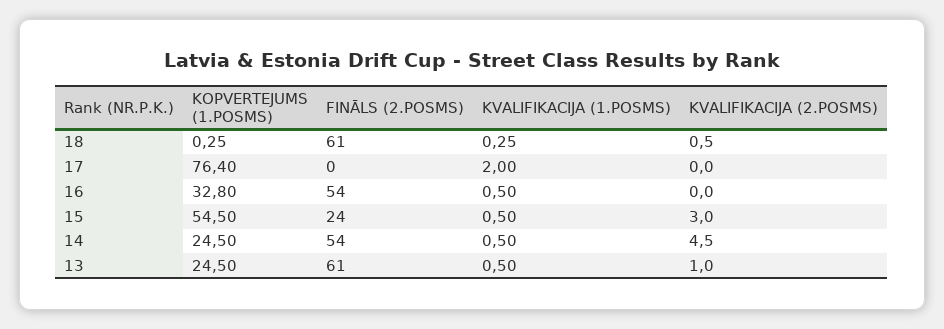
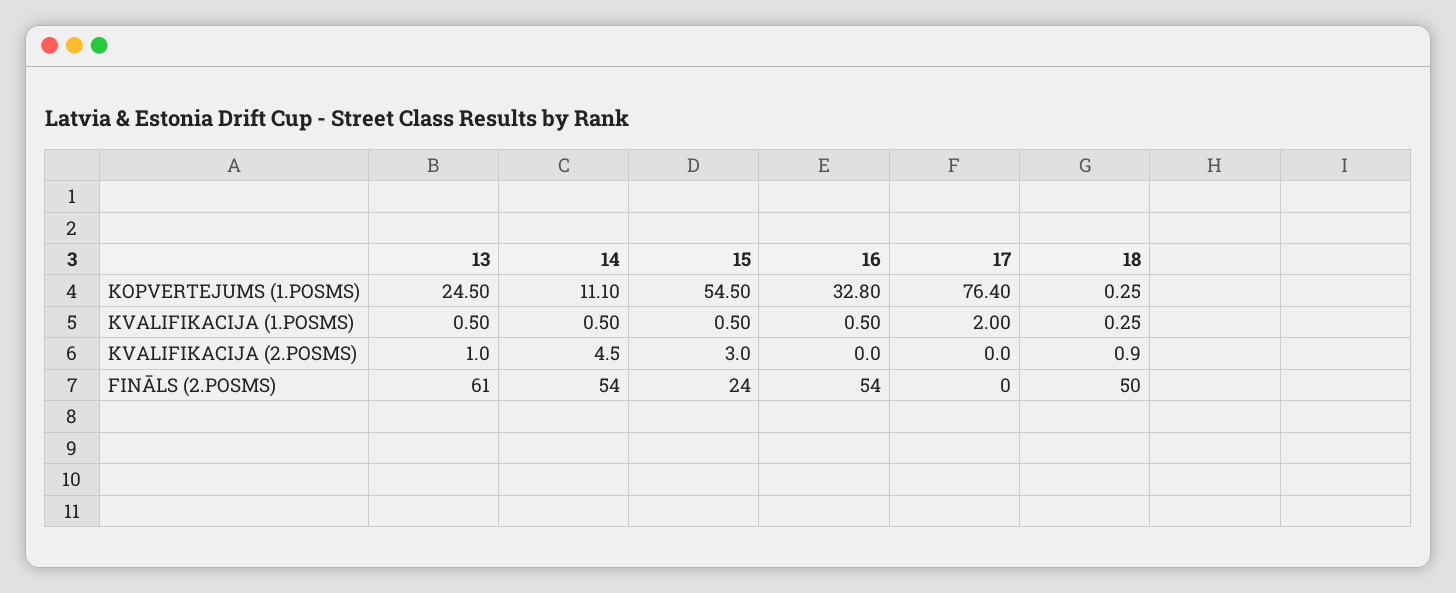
  {
    "KOPVERTEJUMS (1.POSMS)": {
      "18": 0.25,
      "17": 76.4,
      "16": 32.8,
      "15": 54.5,
-     "14": 24.5,
+     "14": 11.1,
      "13": 24.5
    },
    "FINĀLS (2.POSMS)": {
-     "18": 61,
+     "18": 50,
      "17": 0,
      "16": 54,
      "15": 24,
      "14": 54,
      "13": 61
    },
    "KVALIFIKACIJA (1.POSMS)": {
      "18": 0.25,
      "17": 2,
      "16": 0.5,
      "15": 0.5,
      "14": 0.5,
      "13": 0.5
    },
    "KVALIFIKACIJA (2.POSMS)": {
-     "18": 0.5,
+     "18": 0.9,
      "17": 0,
      "16": 0,
      "15": 3,
      "14": 4.5,
      "13": 1
    }
  }

